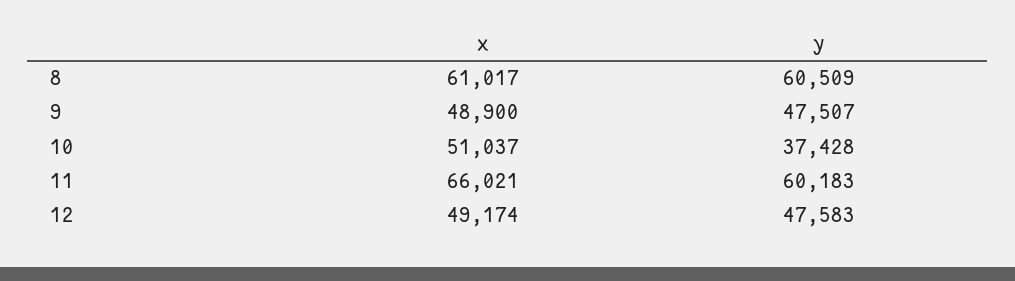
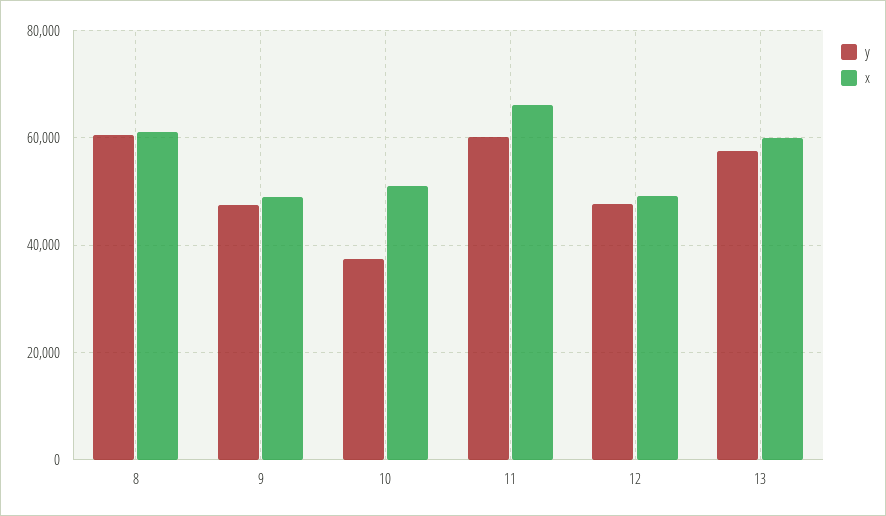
  {
    "x": {
      "8": 61017,
      "9": 48900,
      "10": 51037,
      "11": 66021,
-     "12": 49174
+     "12": 49174,
+     "13": 60000
    },
    "y": {
      "8": 60509,
      "9": 47507,
      "10": 37428,
      "11": 60183,
-     "12": 47583
+     "12": 47583,
+     "13": 58000
    }
  }

